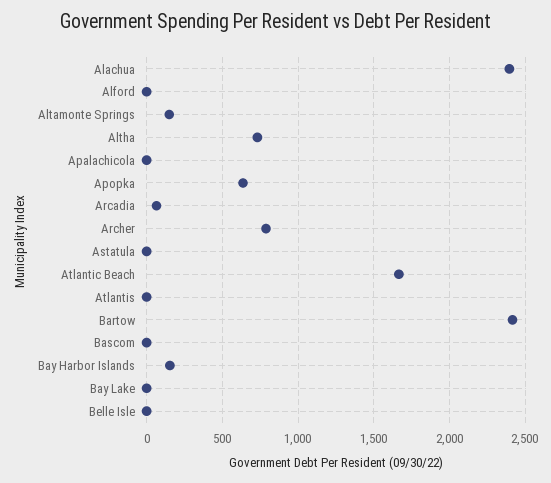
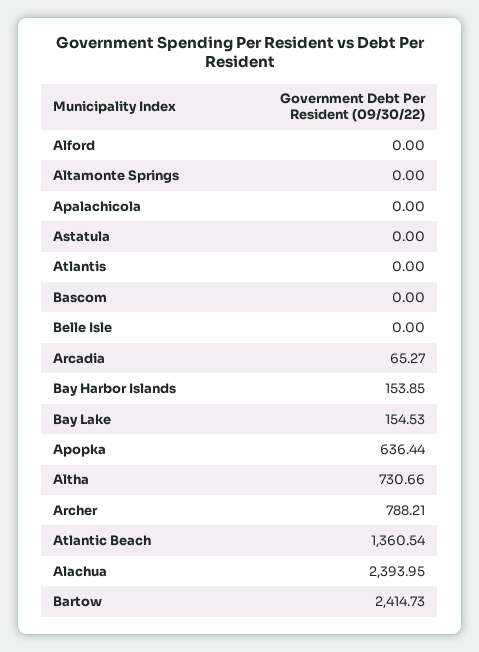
  {
    "Alachua": 2393.95,
    "Alford": 0,
-   "Altamonte Springs": 150,
+   "Altamonte Springs": 0,
    "Altha": 730.66,
    "Apalachicola": 0,
    "Apopka": 636.44,
    "Arcadia": 65.27,
    "Archer": 788.21,
    "Astatula": 0,
-   "Atlantic Beach": 1650,
+   "Atlantic Beach": 1360.54,
    "Atlantis": 0,
    "Bartow": 2414.73,
    "Bascom": 0,
    "Bay Harbor Islands": 153.85,
-   "Bay Lake": 0,
+   "Bay Lake": 154.53,
    "Belle Isle": 0
  }

